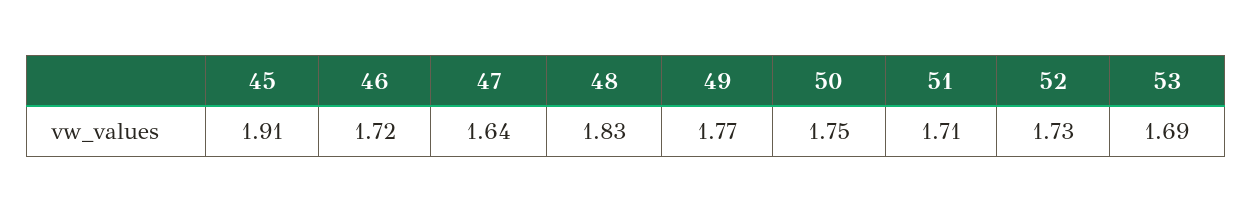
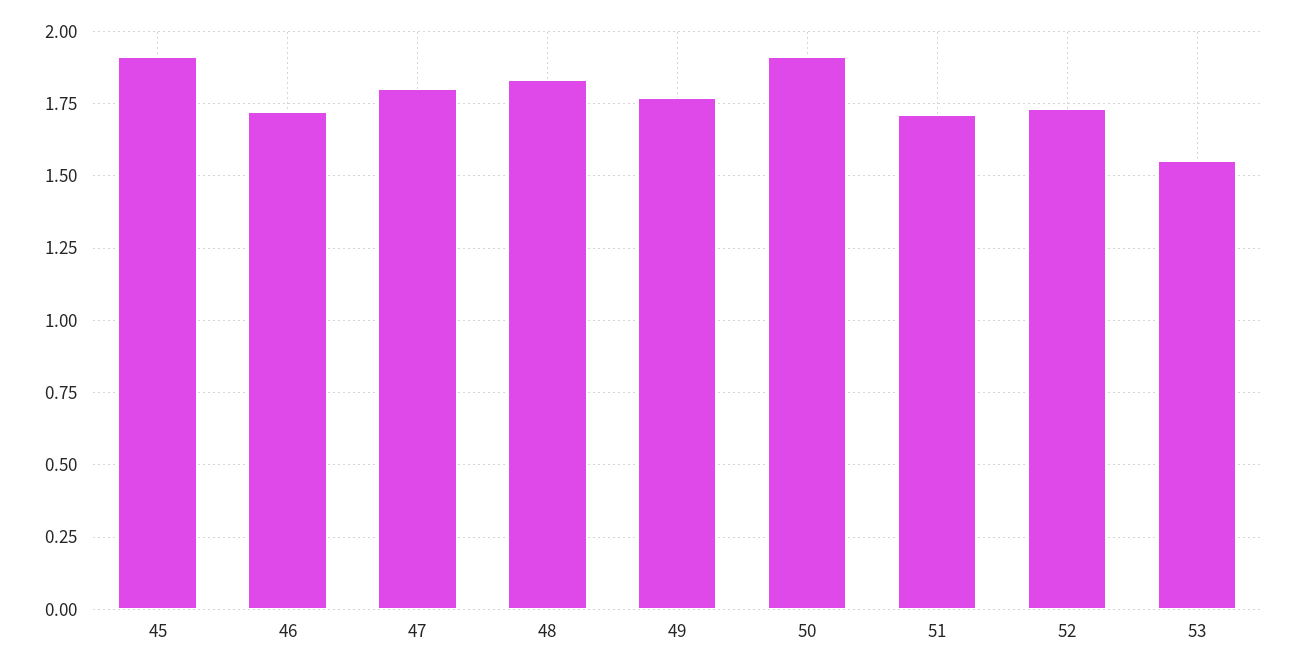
  {
    "45": 1.91,
    "46": 1.72,
-   "47": 1.64,
+   "47": 1.8,
    "48": 1.83,
    "49": 1.77,
-   "50": 1.75,
+   "50": 1.9,
    "51": 1.71,
    "52": 1.73,
-   "53": 1.69
+   "53": 1.55
  }

